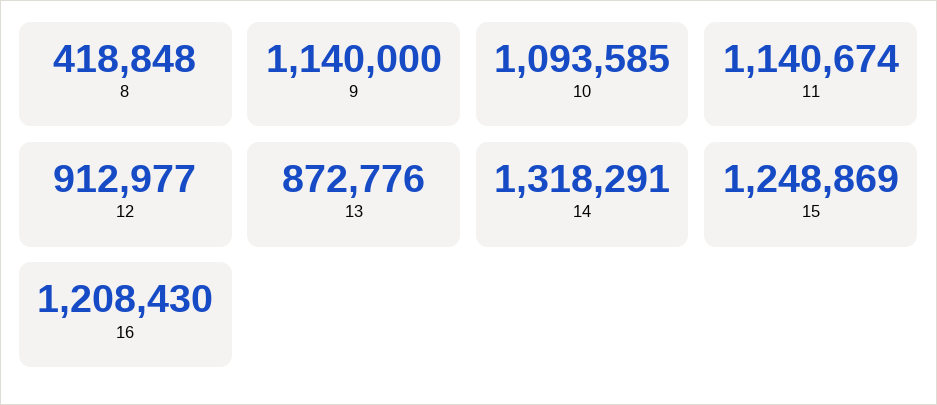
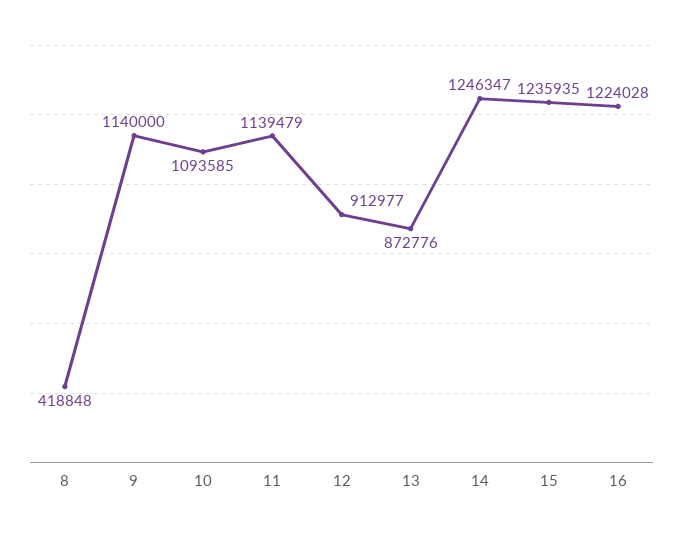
  {
    "8": 418848,
    "9": 1140000,
    "10": 1093585,
-   "11": 1140674,
+   "11": 1139479,
    "12": 912977,
    "13": 872776,
-   "14": 1318291,
+   "14": 1246347,
-   "15": 1248869,
+   "15": 1235935,
-   "16": 1208430
+   "16": 1224028
  }

